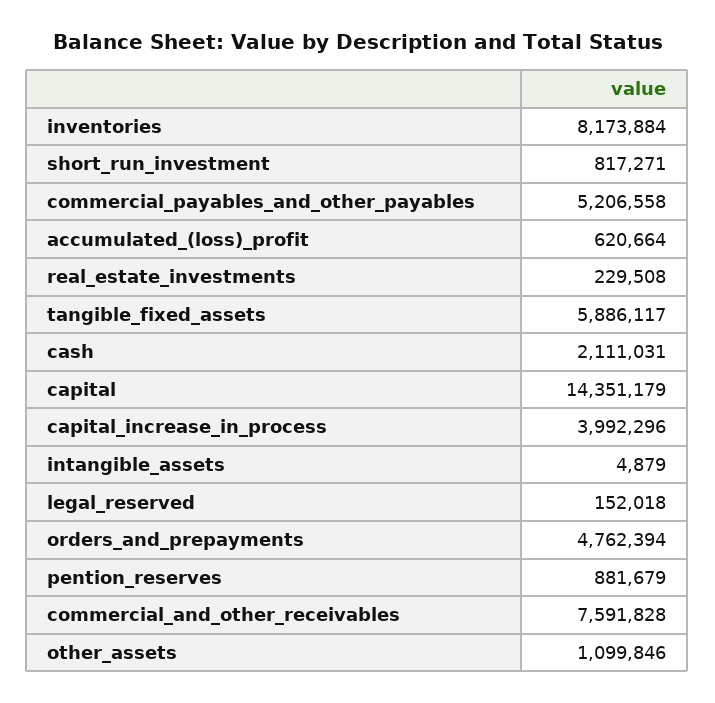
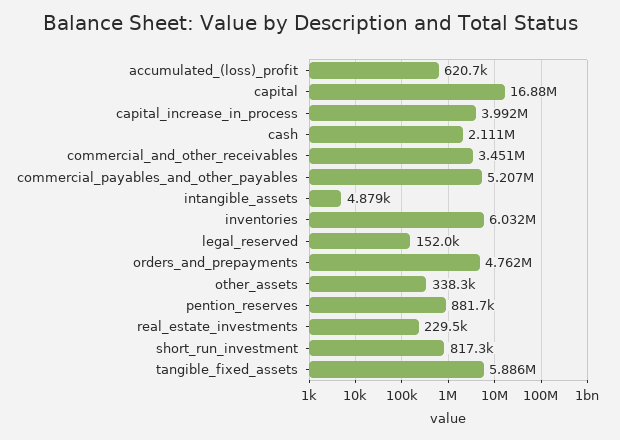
  {
-   "inventories": 8173884,
+   "inventories": 6032000,
    "short_run_investment": 817271,
    "commercial_payables_and_other_payables": 5206558,
    "accumulated_(loss)_profit": 620664,
    "real_estate_investments": 229508,
    "tangible_fixed_assets": 5886117,
    "cash": 2111031,
-   "capital": 14351179,
+   "capital": 16880000,
    "capital_increase_in_process": 3992296,
    "intangible_assets": 4879,
    "legal_reserved": 152018,
    "orders_and_prepayments": 4762394,
    "pention_reserves": 881679,
-   "commercial_and_other_receivables": 7591828,
+   "commercial_and_other_receivables": 3451000,
-   "other_assets": 1099846
+   "other_assets": 338300
  }

